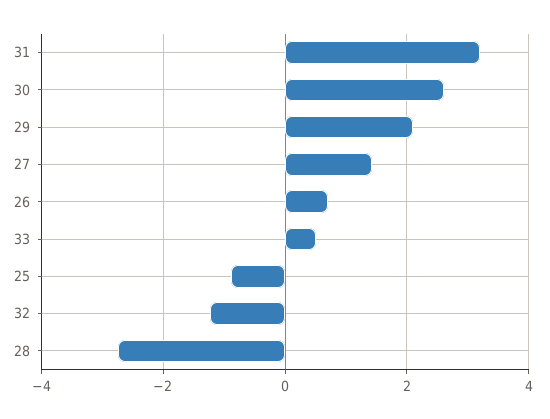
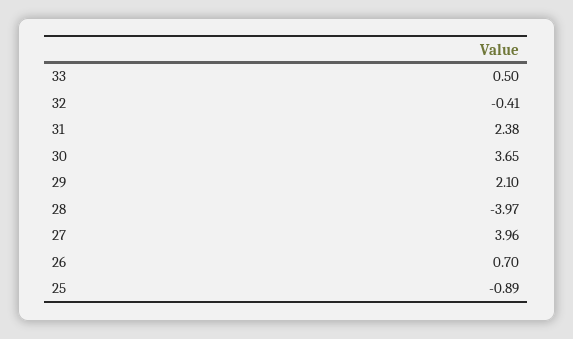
  {
-   "31": 3.2,
+   "31": 2.38,
-   "30": 2.6,
+   "30": 3.65,
    "29": 2.1,
-   "27": 1.4,
+   "27": 3.96,
    "26": 0.7,
    "33": 0.5,
    "25": -0.89,
-   "32": -1.2,
+   "32": -0.41,
-   "28": -2.8
+   "28": -3.97
  }

